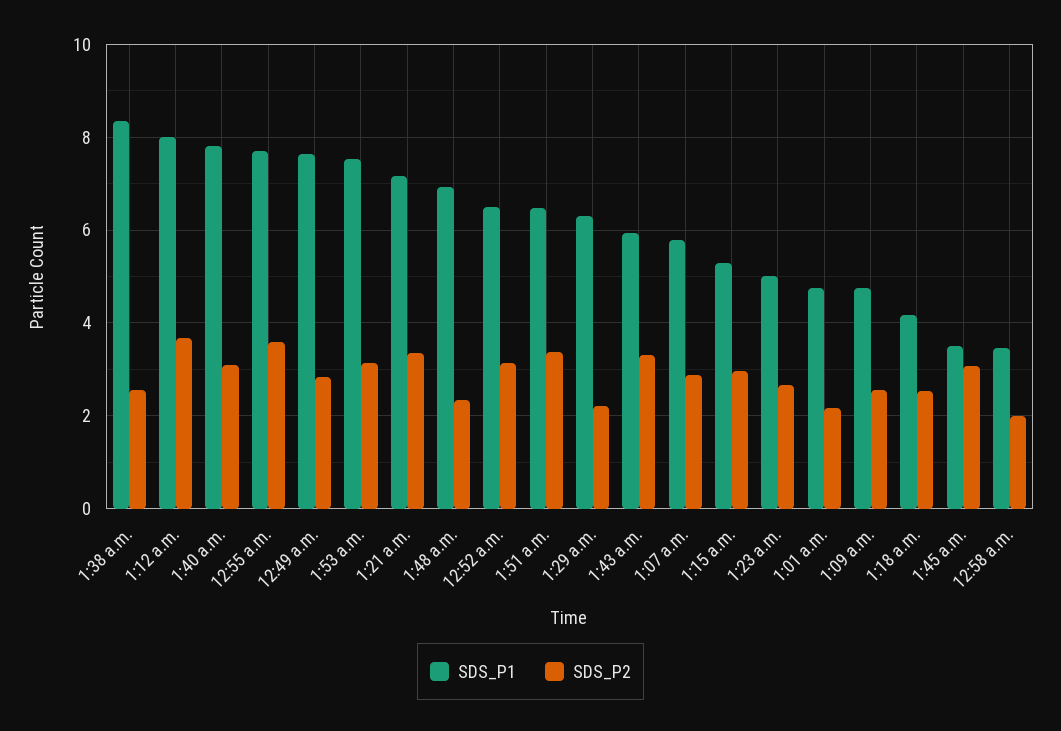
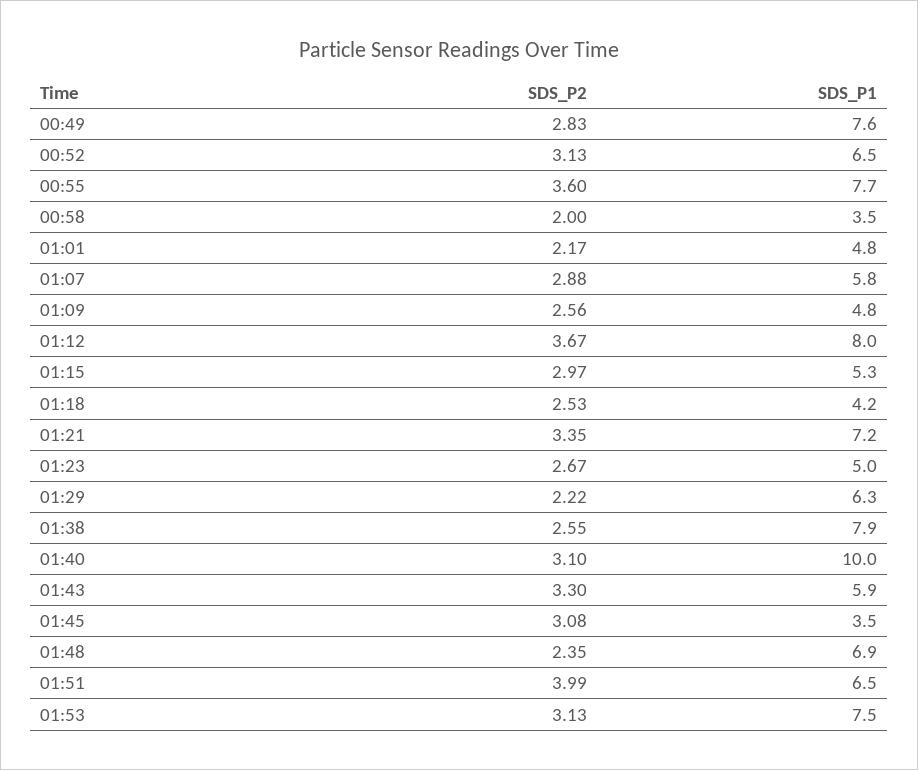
  {
    "SDS_P1": {
-     "1:38 a.m.": 8.4,
+     "1:38 a.m.": 7.9,
      "1:12 a.m.": 8,
-     "1:40 a.m.": 7.8,
+     "1:40 a.m.": 10,
      "12:55 a.m.": 7.7,
      "12:49 a.m.": 7.6,
      "1:53 a.m.": 7.5,
      "1:21 a.m.": 7.2,
      "1:48 a.m.": 6.9,
      "12:52 a.m.": 6.5,
      "1:51 a.m.": 6.5,
      "1:29 a.m.": 6.3,
      "1:43 a.m.": 5.9,
      "1:07 a.m.": 5.8,
      "1:15 a.m.": 5.3,
      "1:23 a.m.": 5,
      "1:01 a.m.": 4.8,
      "1:09 a.m.": 4.8,
      "1:18 a.m.": 4.2,
      "1:45 a.m.": 3.5,
      "12:58 a.m.": 3.5
    },
    "SDS_P2": {
      "1:38 a.m.": 2.55,
      "1:12 a.m.": 3.67,
      "1:40 a.m.": 3.1,
      "12:55 a.m.": 3.6,
      "12:49 a.m.": 2.83,
      "1:53 a.m.": 3.13,
      "1:21 a.m.": 3.35,
      "1:48 a.m.": 2.35,
      "12:52 a.m.": 3.13,
-     "1:51 a.m.": 3.4,
+     "1:51 a.m.": 3.99,
      "1:29 a.m.": 2.22,
      "1:43 a.m.": 3.3,
      "1:07 a.m.": 2.88,
      "1:15 a.m.": 2.97,
      "1:23 a.m.": 2.67,
      "1:01 a.m.": 2.17,
      "1:09 a.m.": 2.56,
      "1:18 a.m.": 2.53,
      "1:45 a.m.": 3.08,
      "12:58 a.m.": 2
    }
  }

